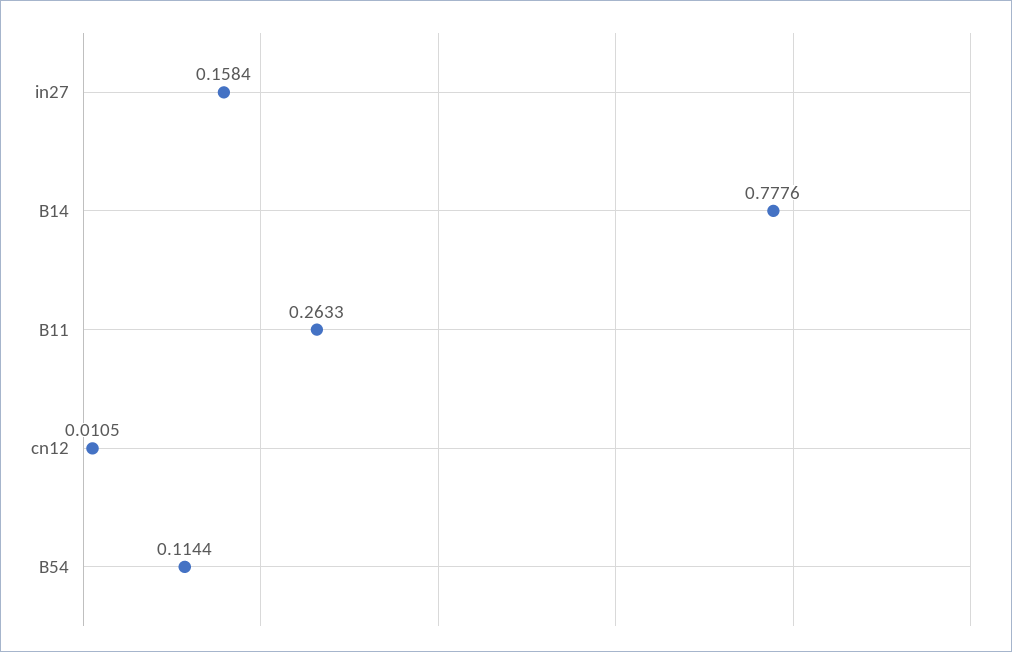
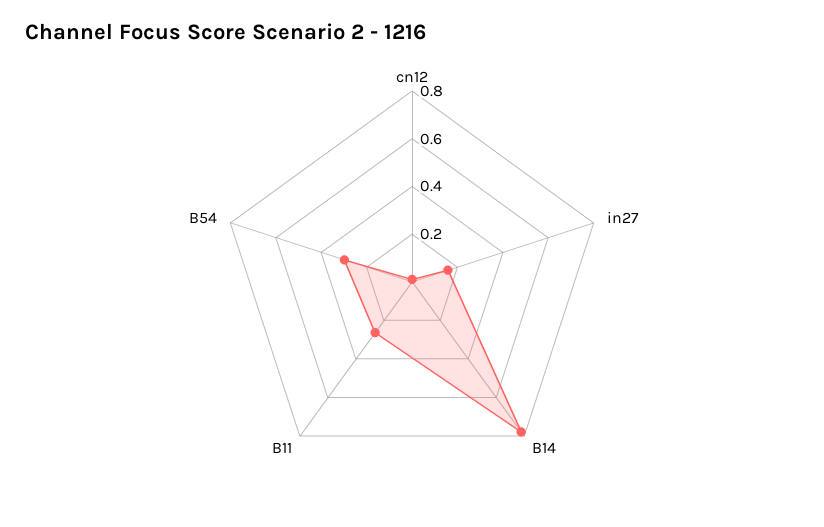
  {
    "in27": 0.1584,
    "B14": 0.7776,
    "B11": 0.2633,
    "cn12": 0.0105,
-   "B54": 0.1144
+   "B54": 0.3
  }

